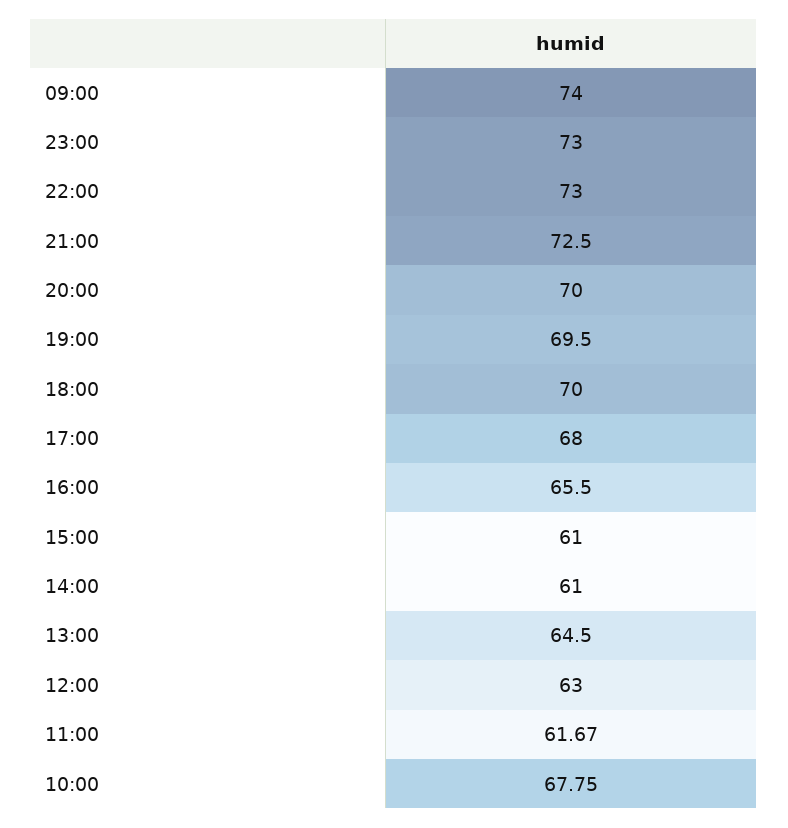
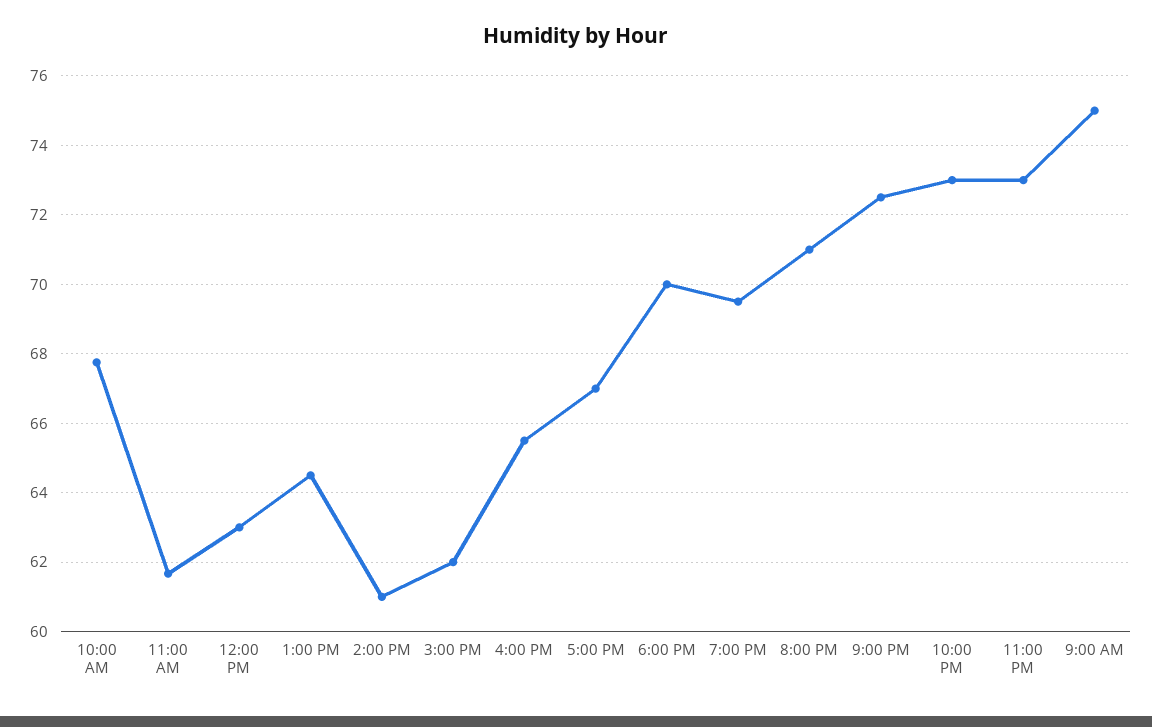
  {
-   "09:00": 74,
+   "09:00": 75,
    "23:00": 73,
    "22:00": 73,
    "21:00": 72.5,
-   "20:00": 70,
+   "20:00": 71,
    "19:00": 69.5,
    "18:00": 70,
-   "17:00": 68,
+   "17:00": 67,
    "16:00": 65.5,
-   "15:00": 61,
+   "15:00": 62,
    "14:00": 61,
    "13:00": 64.5,
    "12:00": 63,
    "11:00": 61.67,
    "10:00": 67.75
  }

